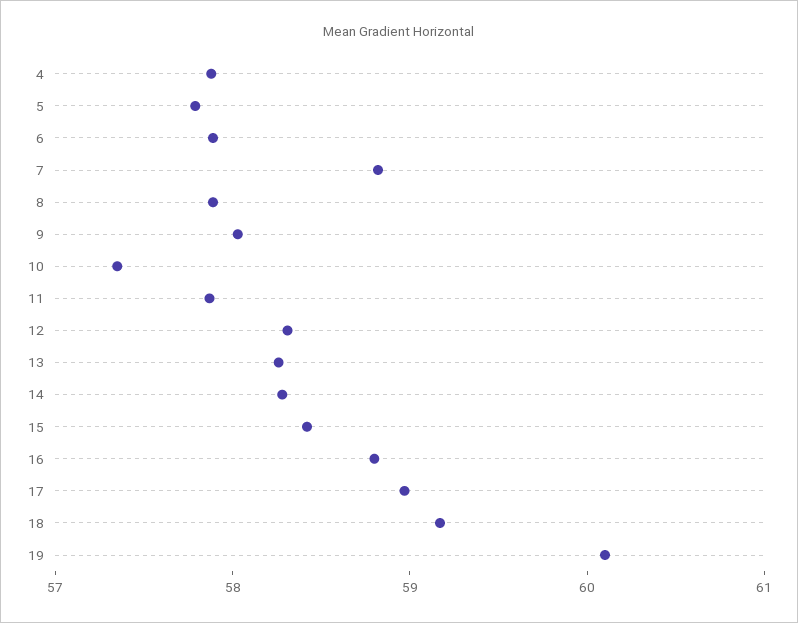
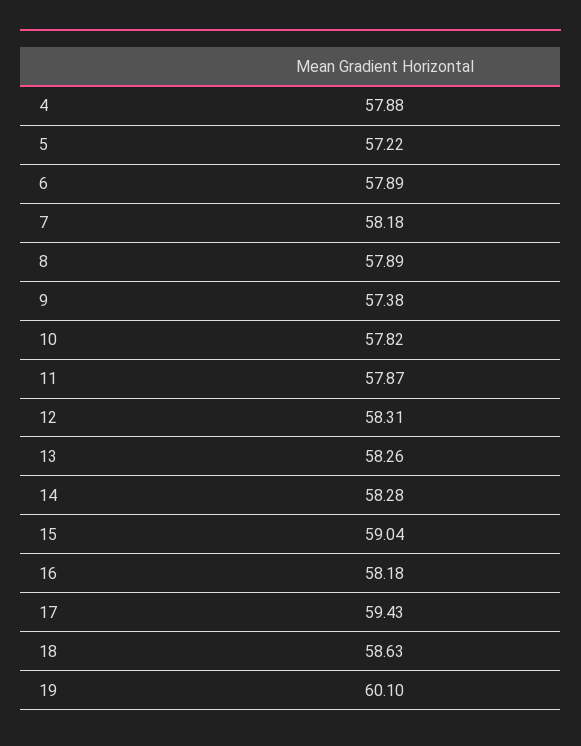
  {
    "4": 57.88,
-   "5": 57.8,
+   "5": 57.22,
    "6": 57.89,
-   "7": 58.8,
+   "7": 58.18,
    "8": 57.89,
-   "9": 58,
+   "9": 57.38,
-   "10": 57.4,
+   "10": 57.82,
    "11": 57.87,
    "12": 58.31,
    "13": 58.26,
    "14": 58.28,
-   "15": 58.4,
+   "15": 59.04,
-   "16": 58.8,
+   "16": 58.18,
-   "17": 59,
+   "17": 59.43,
-   "18": 59.2,
+   "18": 58.63,
    "19": 60.1
  }

